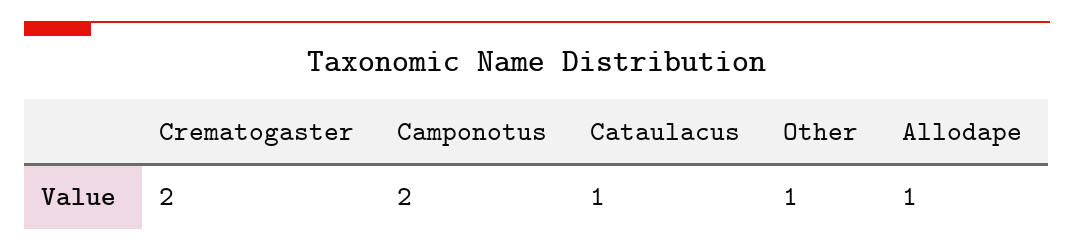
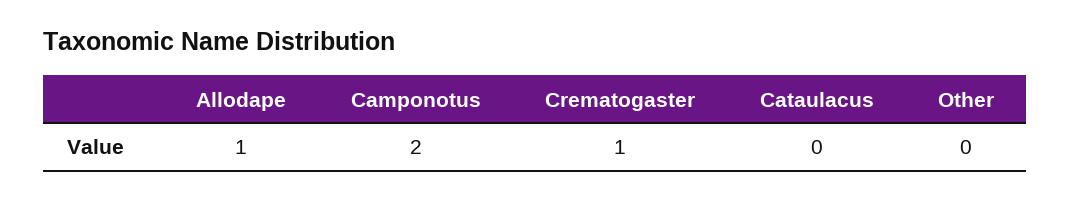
  {
-   "Crematogaster": 2,
+   "Crematogaster": 1,
    "Camponotus": 2,
-   "Cataulacus": 1,
+   "Cataulacus": 0,
-   "Other": 1,
+   "Other": 0,
    "Allodape": 1
  }

